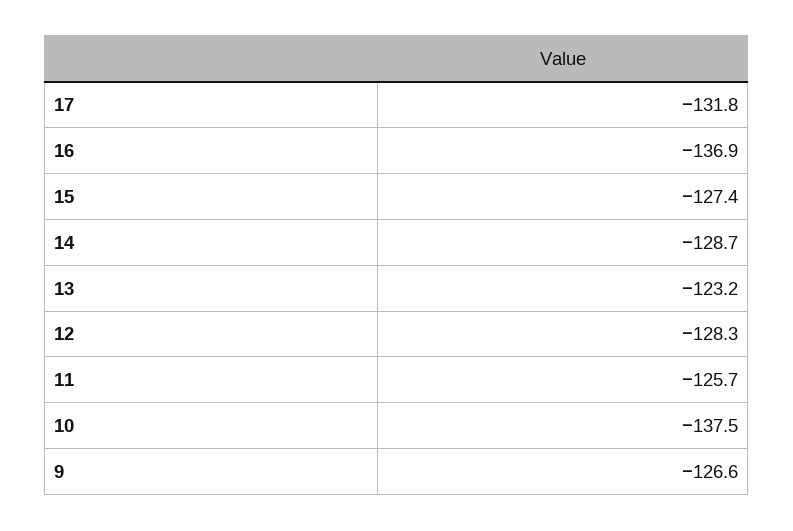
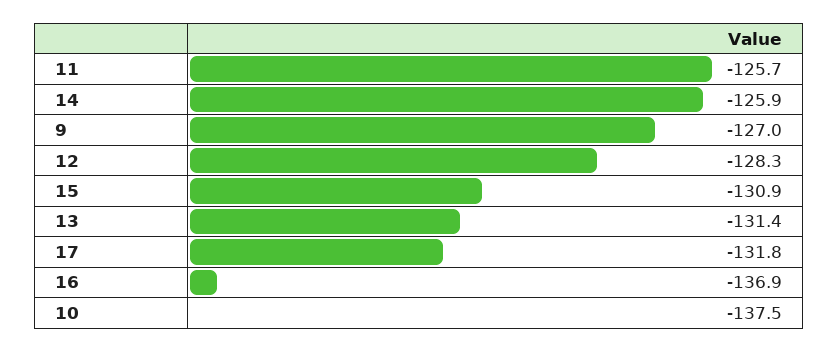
  {
    "17": -131.8,
    "16": -136.9,
-   "15": -127.4,
+   "15": -130.9,
-   "14": -128.7,
+   "14": -125.9,
-   "13": -123.2,
+   "13": -131.4,
    "12": -128.3,
    "11": -125.7,
    "10": -137.5,
-   "9": -126.6
+   "9": -127
  }

